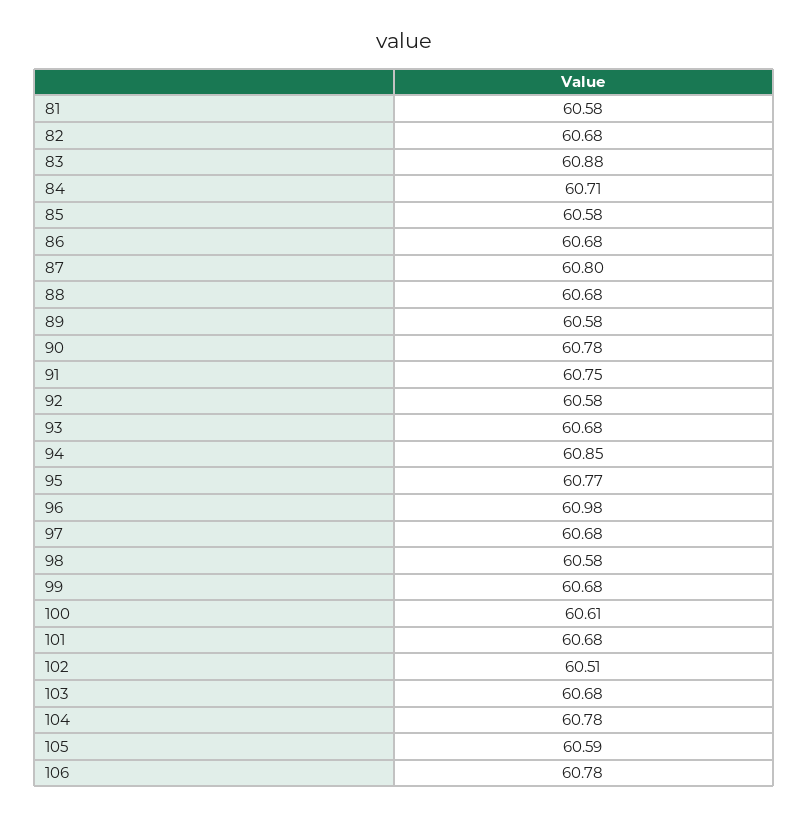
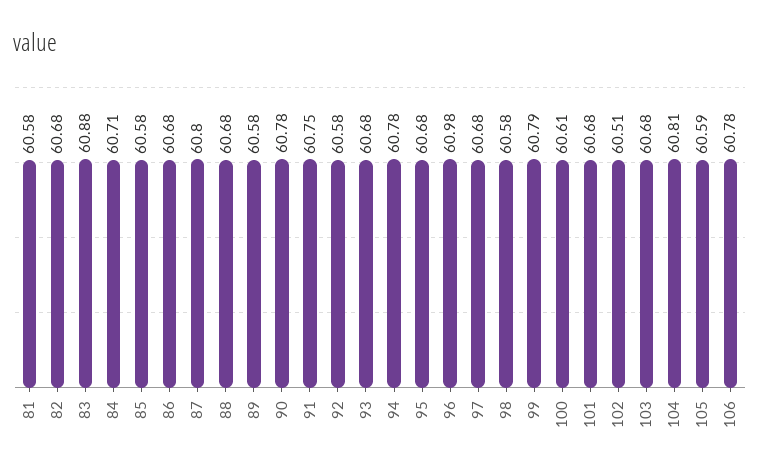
  {
    "81": 60.58,
    "82": 60.68,
    "83": 60.88,
    "84": 60.71,
    "85": 60.58,
    "86": 60.68,
    "87": 60.8,
    "88": 60.68,
    "89": 60.58,
    "90": 60.78,
    "91": 60.75,
    "92": 60.58,
    "93": 60.68,
-   "94": 60.85,
+   "94": 60.78,
-   "95": 60.77,
+   "95": 60.68,
    "96": 60.98,
    "97": 60.68,
    "98": 60.58,
-   "99": 60.68,
+   "99": 60.79,
    "100": 60.61,
    "101": 60.68,
    "102": 60.51,
    "103": 60.68,
-   "104": 60.78,
+   "104": 60.81,
    "105": 60.59,
    "106": 60.78
  }

